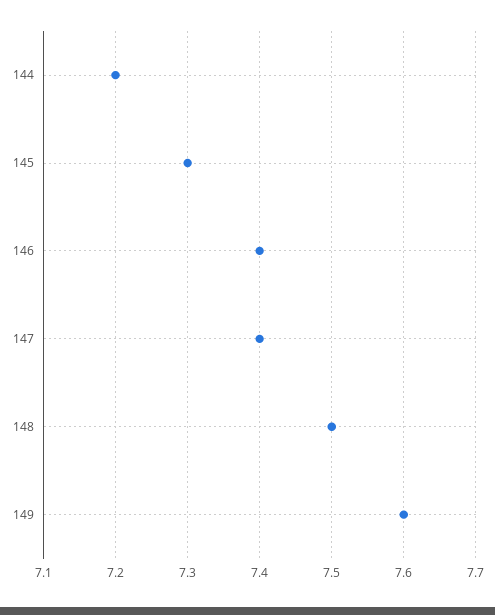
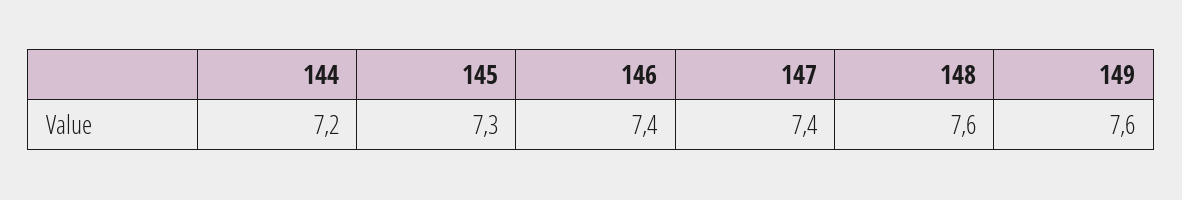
  {
    "144": 7.2,
    "145": 7.3,
    "146": 7.4,
    "147": 7.4,
-   "148": 7.5,
+   "148": 7.6,
    "149": 7.6
  }

